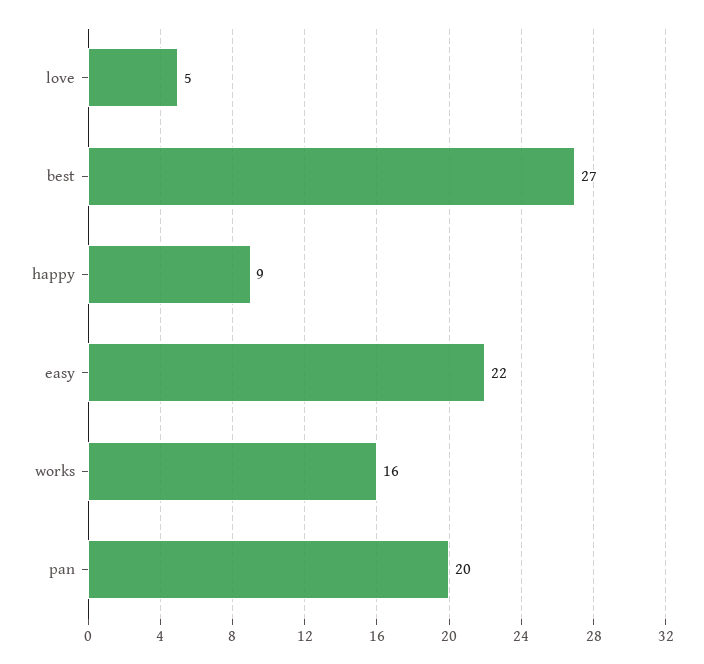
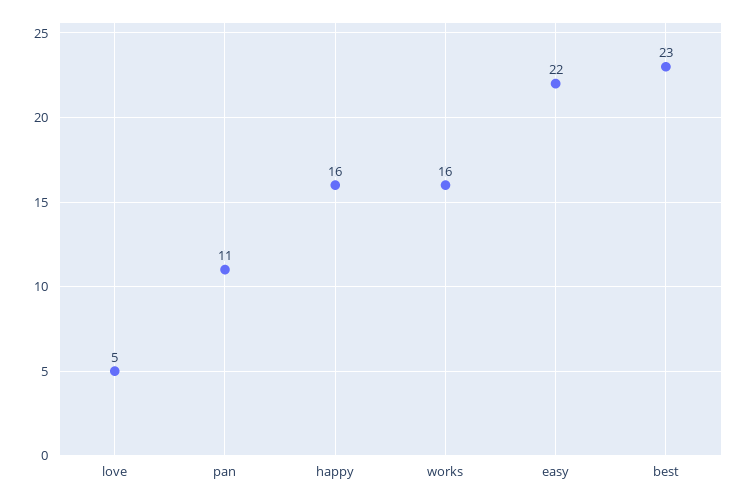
  {
    "love": 5,
-   "best": 27,
+   "best": 23,
-   "happy": 9,
+   "happy": 16,
    "easy": 22,
    "works": 16,
-   "pan": 20
+   "pan": 11
  }

